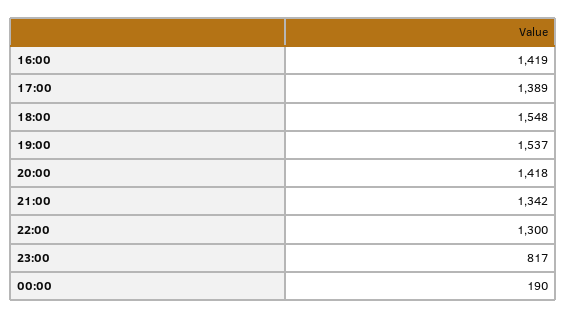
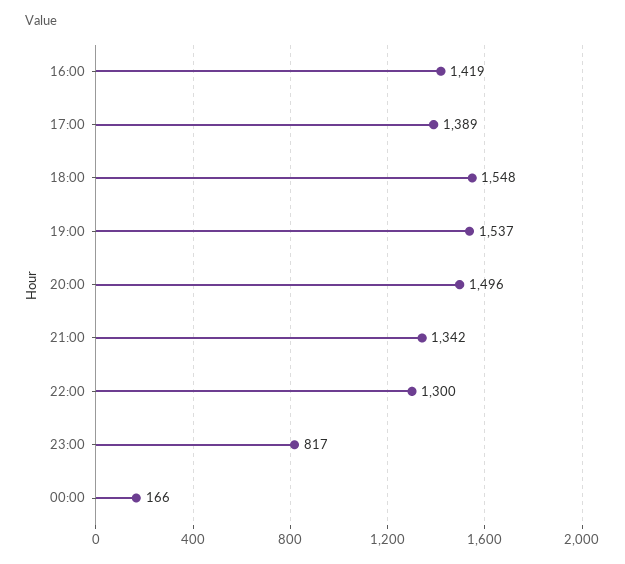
  {
    "16:00": 1419,
    "17:00": 1389,
    "18:00": 1548,
    "19:00": 1537,
-   "20:00": 1418,
+   "20:00": 1496,
    "21:00": 1342,
    "22:00": 1300,
    "23:00": 817,
-   "00:00": 190
+   "00:00": 166
  }

